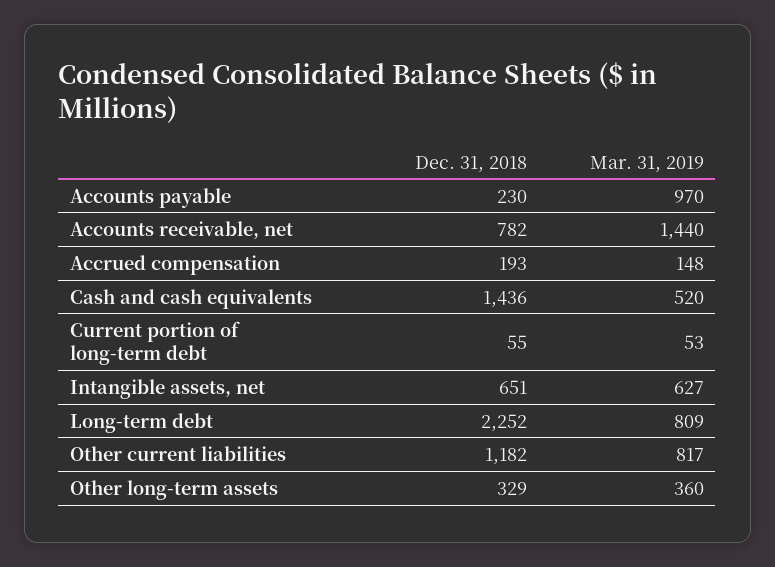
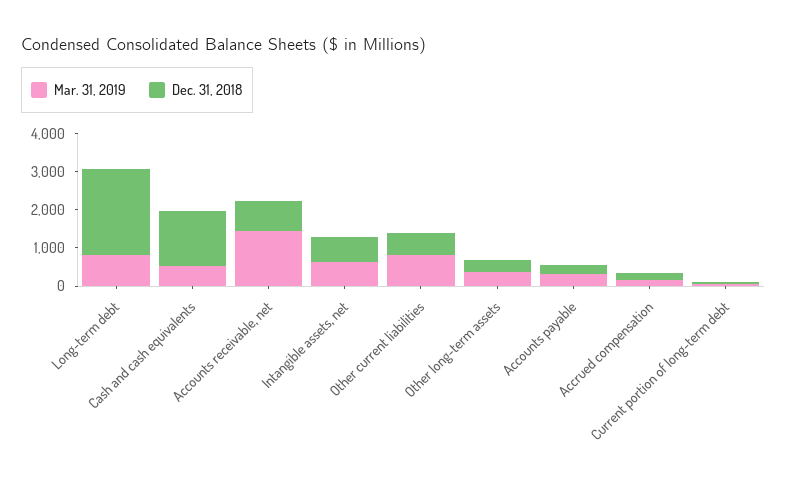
  {
    "Dec. 31, 2018": {
      "Accounts payable": 230,
      "Accounts receivable, net": 782,
      "Accrued compensation": 193,
      "Cash and cash equivalents": 1436,
      "Current portion of long-term debt": 55,
      "Intangible assets, net": 651,
      "Long-term debt": 2252,
-     "Other current liabilities": 1182,
+     "Other current liabilities": 500,
      "Other long-term assets": 329
    },
    "Mar. 31, 2019": {
-     "Accounts payable": 970,
+     "Accounts payable": 250,
      "Accounts receivable, net": 1440,
      "Accrued compensation": 148,
      "Cash and cash equivalents": 520,
      "Current portion of long-term debt": 53,
      "Intangible assets, net": 627,
      "Long-term debt": 809,
      "Other current liabilities": 817,
      "Other long-term assets": 360
    }
  }

